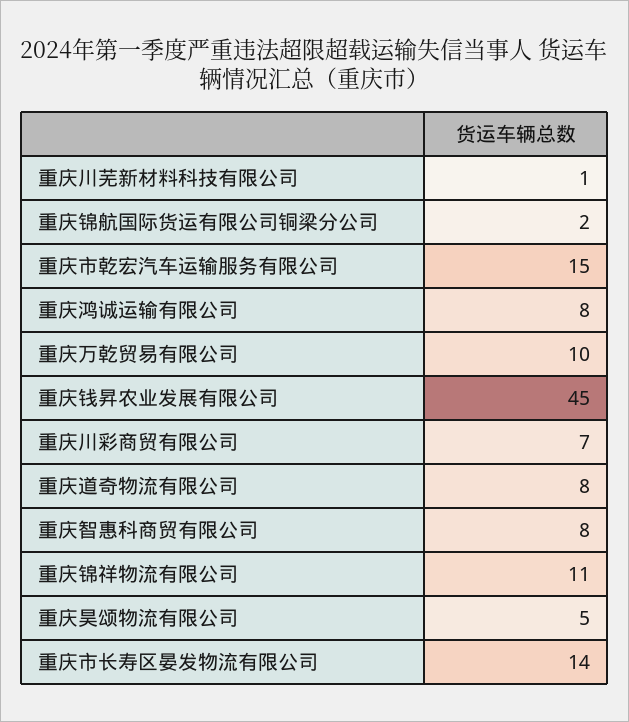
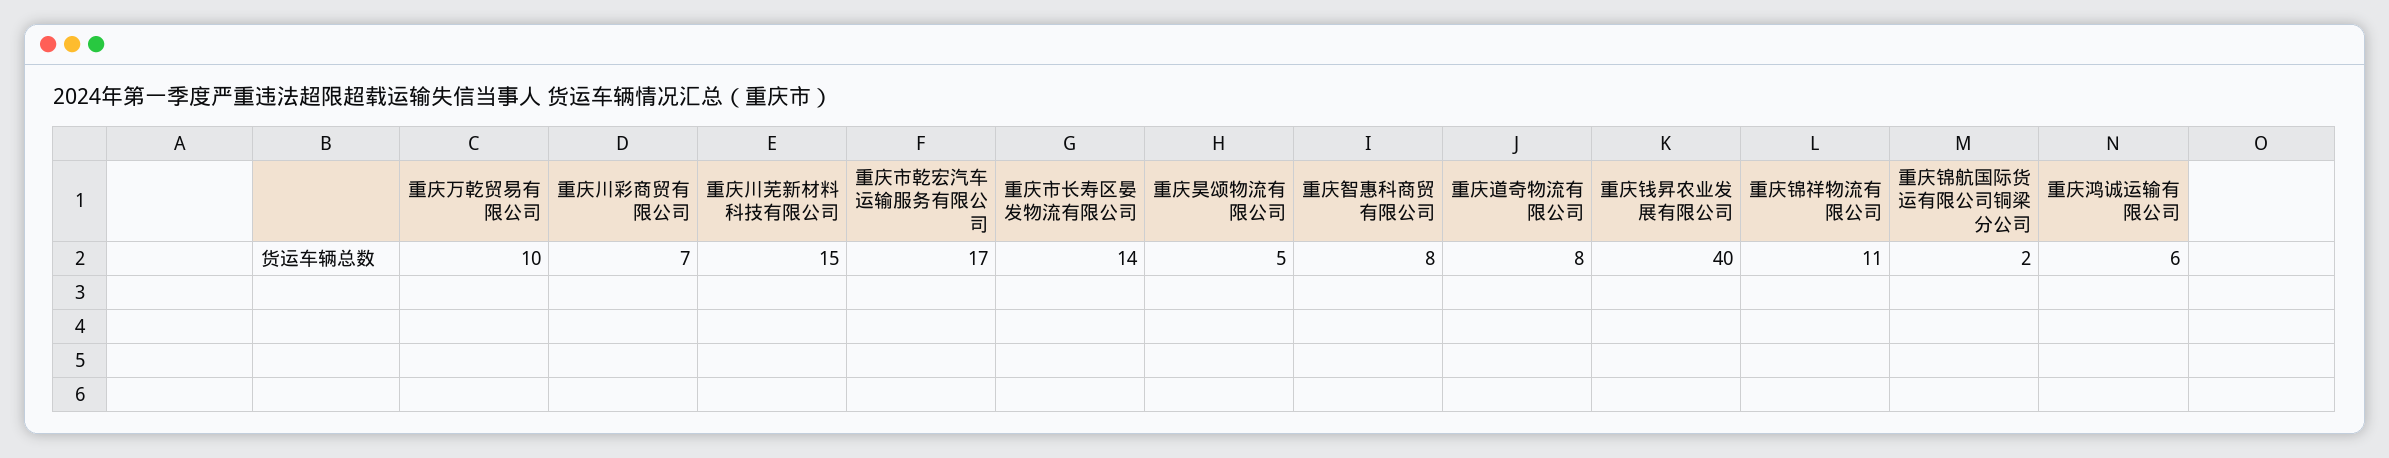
  {
-   "重庆川芜新材料科技有限公司": 1,
+   "重庆川芜新材料科技有限公司": 15,
    "重庆锦航国际货运有限公司铜梁分公司": 2,
-   "重庆市乾宏汽车运输服务有限公司": 15,
+   "重庆市乾宏汽车运输服务有限公司": 17,
-   "重庆鸿诚运输有限公司": 8,
+   "重庆鸿诚运输有限公司": 6,
    "重庆万乾贸易有限公司": 10,
-   "重庆钱昇农业发展有限公司": 45,
+   "重庆钱昇农业发展有限公司": 40,
    "重庆川彩商贸有限公司": 7,
    "重庆道奇物流有限公司": 8,
    "重庆智惠科商贸有限公司": 8,
    "重庆锦祥物流有限公司": 11,
    "重庆昊颂物流有限公司": 5,
    "重庆市长寿区晏发物流有限公司": 14
  }

